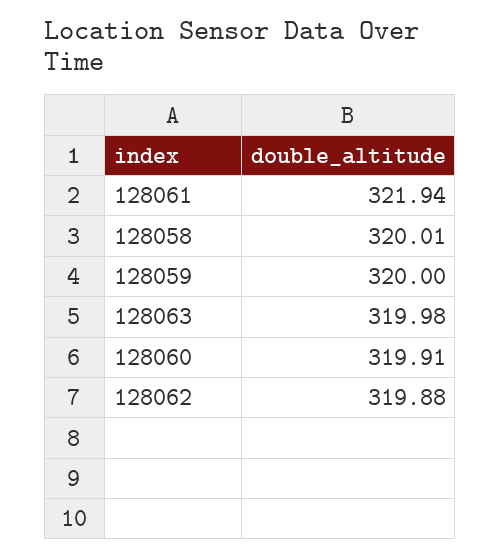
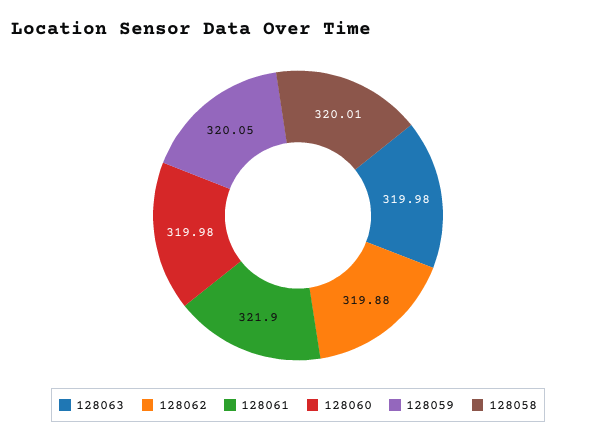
  {
-   "128061": 321.94,
+   "128061": 321.9,
    "128058": 320.01,
-   "128059": 320,
+   "128059": 320.05,
    "128063": 319.98,
-   "128060": 319.91,
+   "128060": 319.98,
    "128062": 319.88
  }

